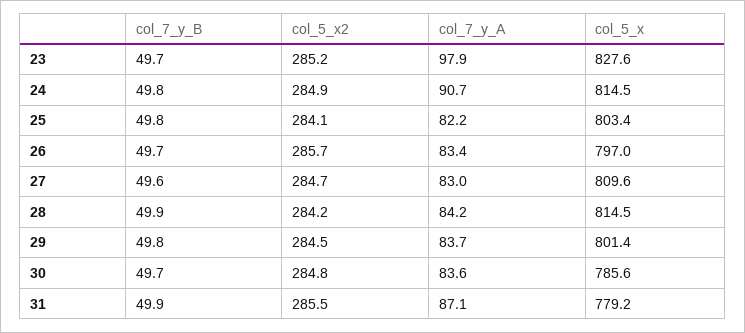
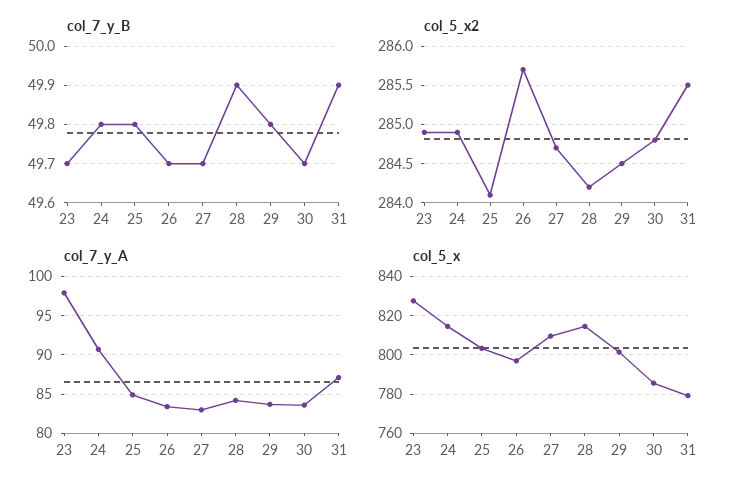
  {
    "col_7_y_B": {
      "23": 49.7,
      "24": 49.8,
      "25": 49.8,
      "26": 49.7,
-     "27": 49.6,
+     "27": 49.7,
      "28": 49.9,
      "29": 49.8,
      "30": 49.7,
      "31": 49.9
    },
    "col_5_x2": {
-     "23": 285.2,
+     "23": 284.9,
      "24": 284.9,
      "25": 284.1,
      "26": 285.7,
      "27": 284.7,
      "28": 284.2,
      "29": 284.5,
      "30": 284.8,
      "31": 285.5
    },
    "col_7_y_A": {
      "23": 97.9,
      "24": 90.7,
-     "25": 82.2,
+     "25": 85,
      "26": 83.4,
      "27": 83,
      "28": 84.2,
      "29": 83.7,
      "30": 83.6,
      "31": 87.1
    },
    "col_5_x": {
      "23": 827.6,
      "24": 814.5,
      "25": 803.4,
      "26": 797,
      "27": 809.6,
      "28": 814.5,
      "29": 801.4,
      "30": 785.6,
      "31": 779.2
    }
  }

